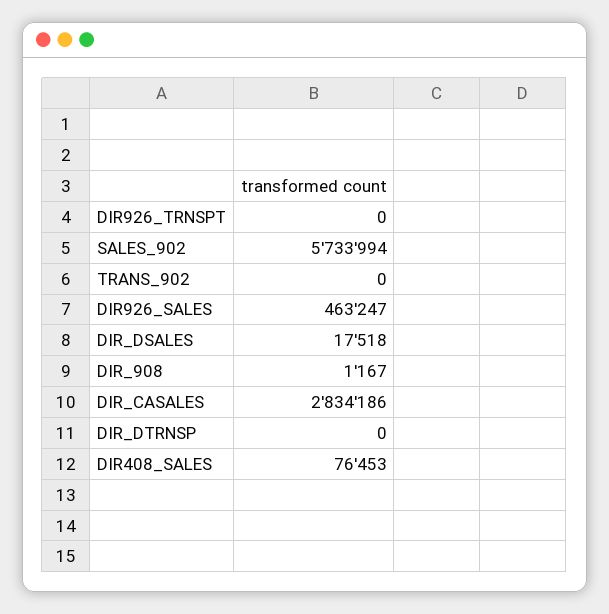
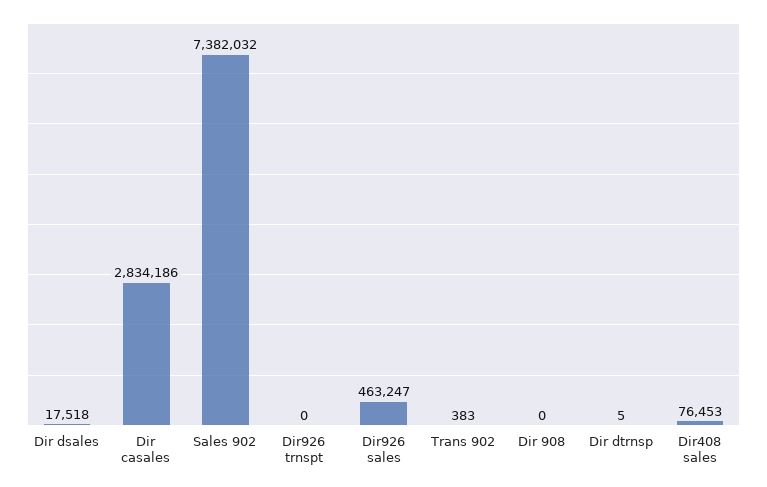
  {
    "DIR926_TRNSPT": 0,
-   "SALES_902": 5733994,
+   "SALES_902": 7382032,
-   "TRANS_902": 0,
+   "TRANS_902": 383,
    "DIR926_SALES": 463247,
    "DIR_DSALES": 17518,
-   "DIR_908": 1167,
+   "DIR_908": 0,
    "DIR_CASALES": 2834186,
-   "DIR_DTRNSP": 0,
+   "DIR_DTRNSP": 5,
    "DIR408_SALES": 76453
  }

